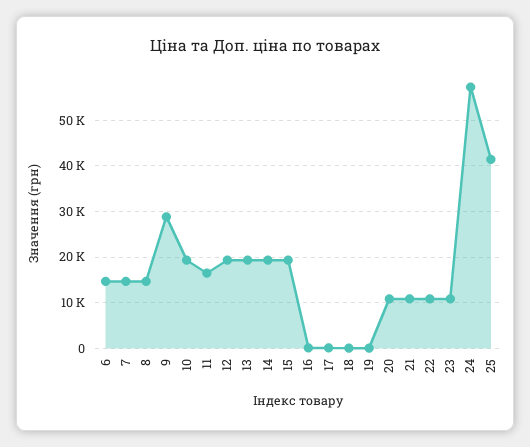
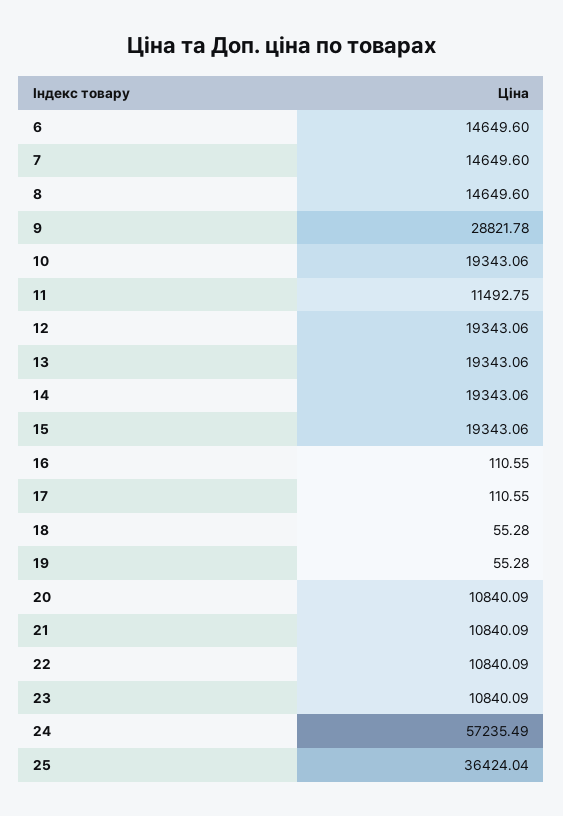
  {
    "6": 14649.6,
    "7": 14649.6,
    "8": 14649.6,
    "9": 28821.78,
    "10": 19343.06,
-   "11": 16000,
+   "11": 11492.75,
    "12": 19343.06,
    "13": 19343.06,
    "14": 19343.06,
    "15": 19343.06,
    "16": 110.55,
    "17": 110.55,
    "18": 55.28,
    "19": 55.28,
    "20": 10840.09,
    "21": 10840.09,
    "22": 10840.09,
    "23": 10840.09,
    "24": 57235.49,
-   "25": 42000
+   "25": 36424.04
  }

